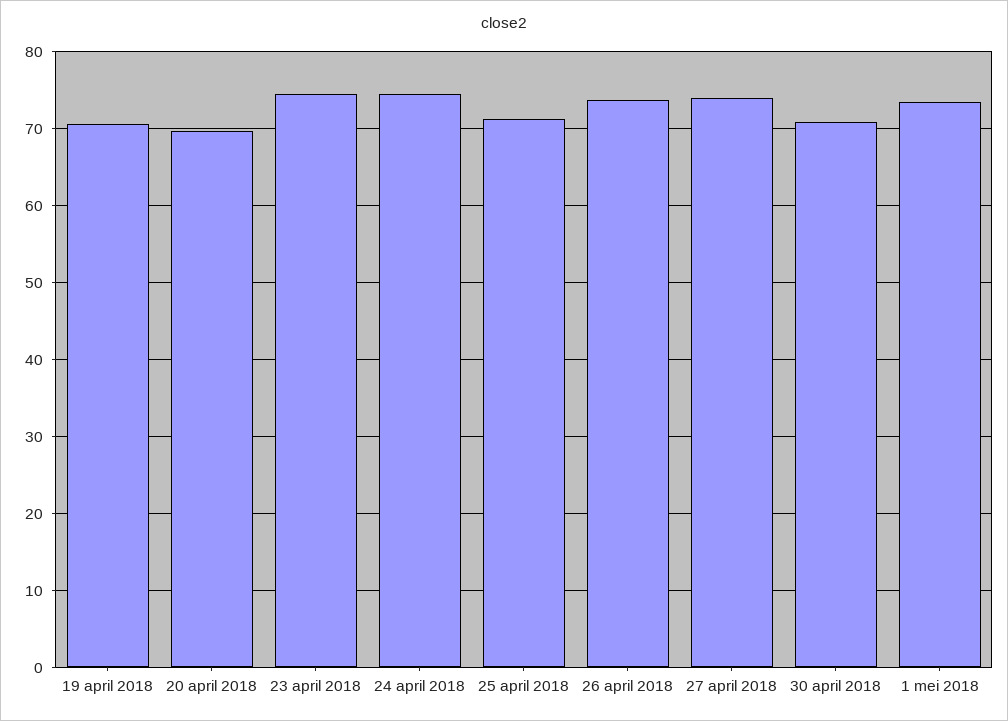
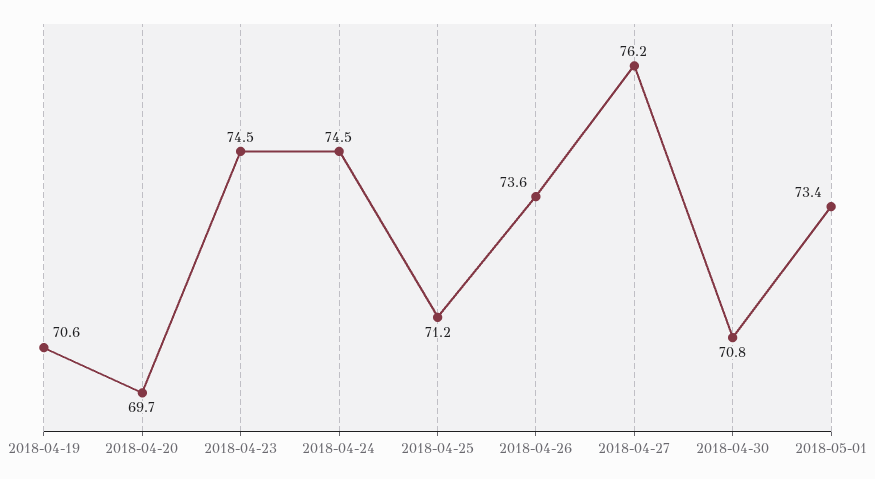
  {
    "19 april 2018": 70.6,
    "20 april 2018": 69.7,
    "23 april 2018": 74.5,
    "24 april 2018": 74.5,
    "25 april 2018": 71.2,
    "26 april 2018": 73.6,
-   "27 april 2018": 74,
+   "27 april 2018": 76.2,
    "30 april 2018": 70.8,
    "1 mei 2018": 73.4
  }

